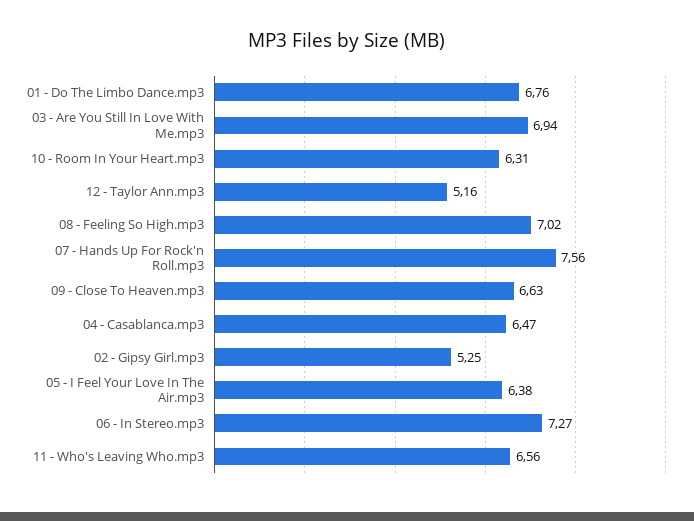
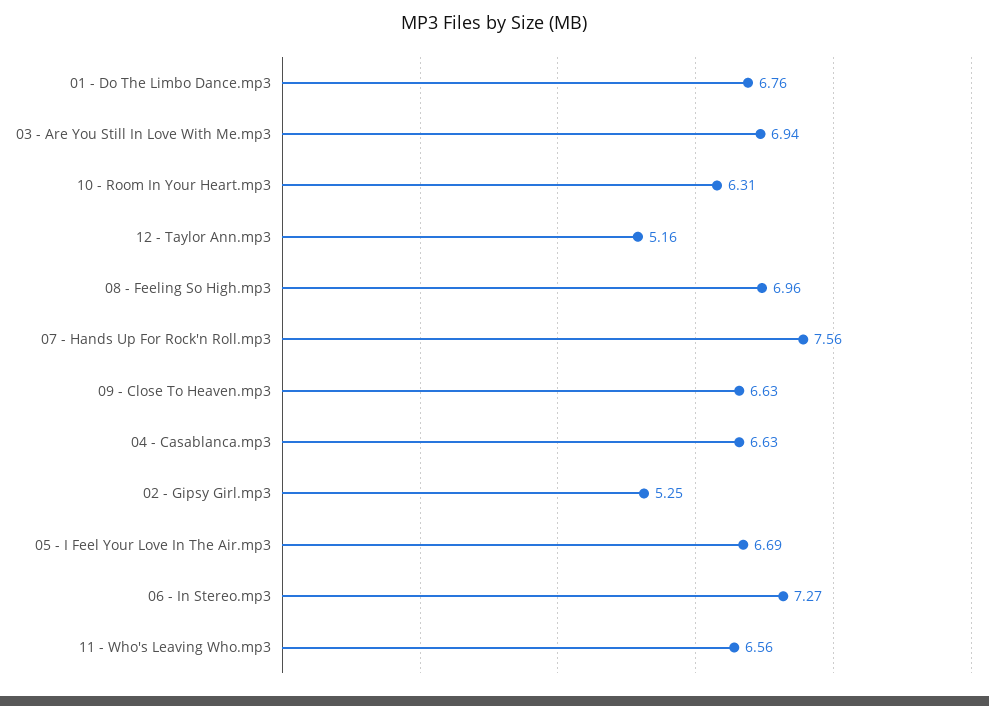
  {
    "01 - Do The Limbo Dance.mp3": 6.76,
    "03 - Are You Still In Love With Me.mp3": 6.94,
    "10 - Room In Your Heart.mp3": 6.31,
    "12 - Taylor Ann.mp3": 5.16,
-   "08 - Feeling So High.mp3": 7.02,
+   "08 - Feeling So High.mp3": 6.96,
    "07 - Hands Up For Rock'n Roll.mp3": 7.56,
    "09 - Close To Heaven.mp3": 6.63,
-   "04 - Casablanca.mp3": 6.47,
+   "04 - Casablanca.mp3": 6.63,
    "02 - Gipsy Girl.mp3": 5.25,
-   "05 - I Feel Your Love In The Air.mp3": 6.38,
+   "05 - I Feel Your Love In The Air.mp3": 6.69,
    "06 - In Stereo.mp3": 7.27,
    "11 - Who's Leaving Who.mp3": 6.56
  }

